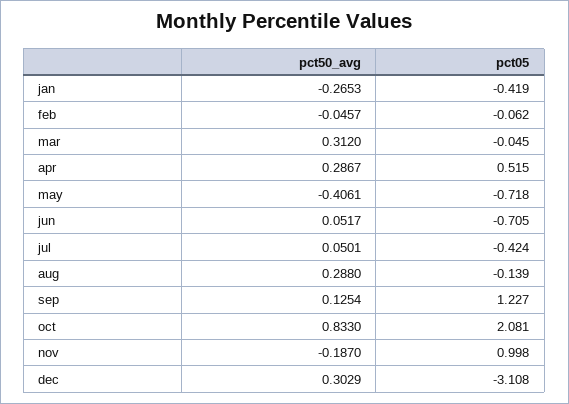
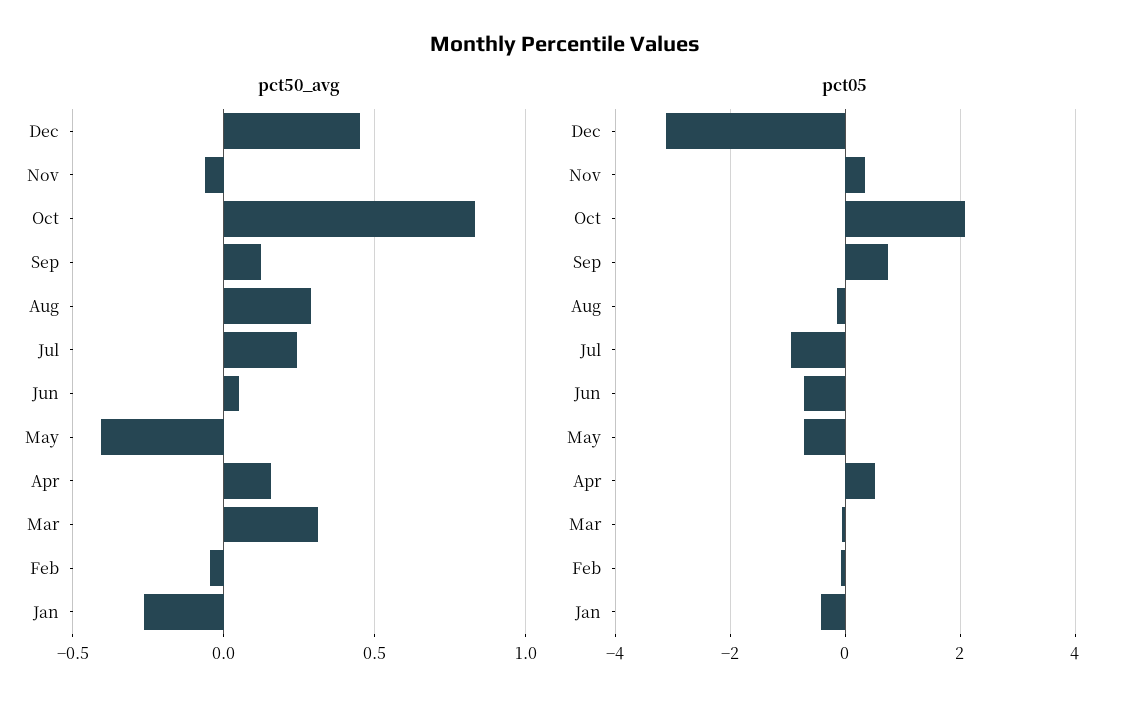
  {
    "pct50_avg": {
      "jan": -0.2653,
      "feb": -0.0457,
      "mar": 0.312,
-     "apr": 0.2867,
+     "apr": 0.15,
      "may": -0.4061,
      "jun": 0.0517,
-     "jul": 0.0501,
+     "jul": 0.25,
      "aug": 0.288,
      "sep": 0.1254,
      "oct": 0.833,
-     "nov": -0.187,
+     "nov": -0.05,
-     "dec": 0.3029
+     "dec": 0.45
    },
    "pct05": {
      "jan": -0.419,
      "feb": -0.062,
      "mar": -0.045,
      "apr": 0.515,
      "may": -0.718,
      "jun": -0.705,
-     "jul": -0.424,
+     "jul": -1,
      "aug": -0.139,
-     "sep": 1.227,
+     "sep": 0.8,
      "oct": 2.081,
-     "nov": 0.998,
+     "nov": 0.4,
      "dec": -3.108
    }
  }

